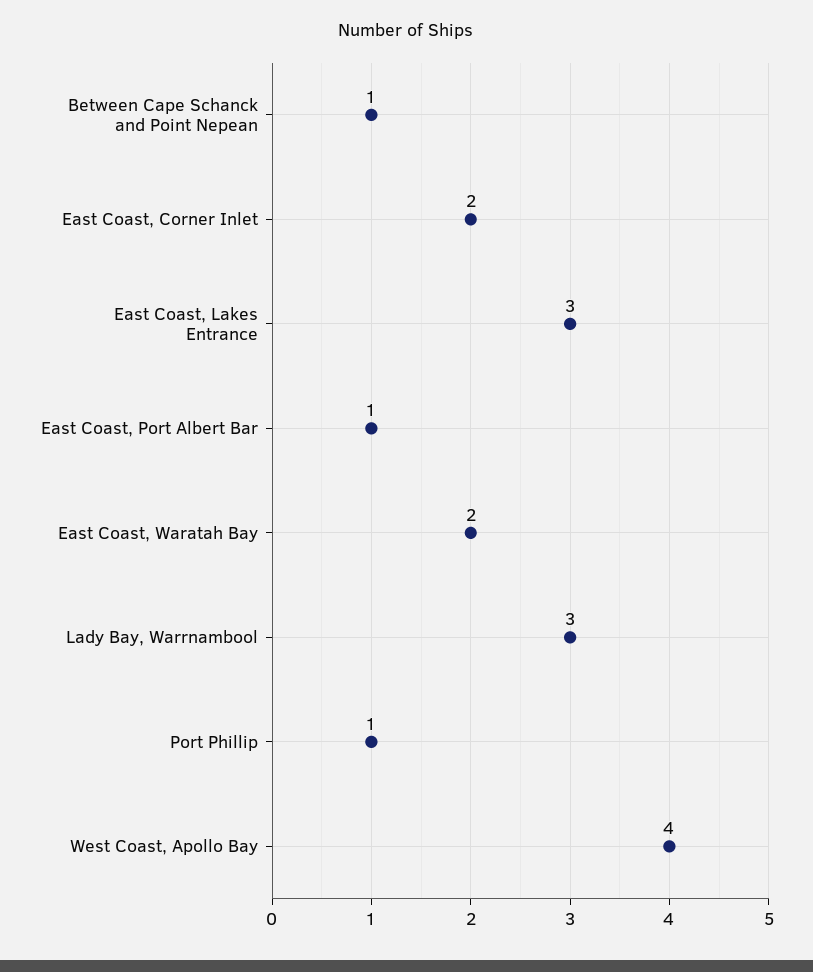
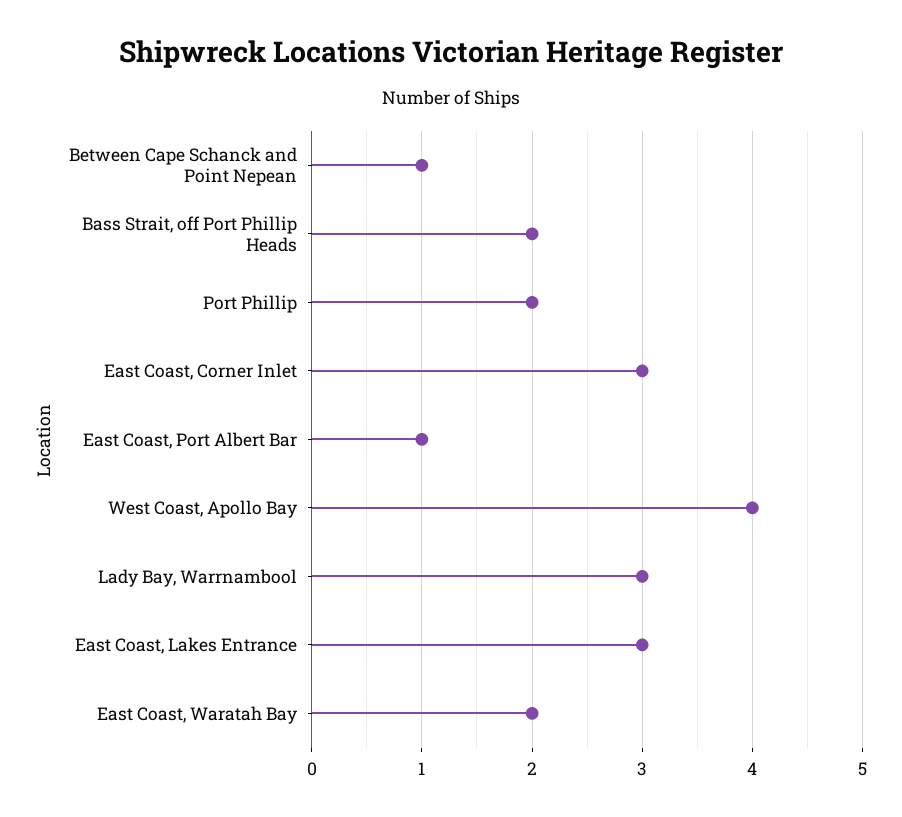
  {
    "Between Cape Schanck and Point Nepean": 1,
-   "East Coast, Corner Inlet": 2,
+   "East Coast, Corner Inlet": 3,
    "East Coast, Lakes Entrance": 3,
    "East Coast, Port Albert Bar": 1,
    "East Coast, Waratah Bay": 2,
    "Lady Bay, Warrnambool": 3,
-   "Port Phillip": 1,
+   "Port Phillip": 2,
-   "West Coast, Apollo Bay": 4
+   "West Coast, Apollo Bay": 4,
+   "Bass Strait, off Port Phillip Heads": 2
  }

